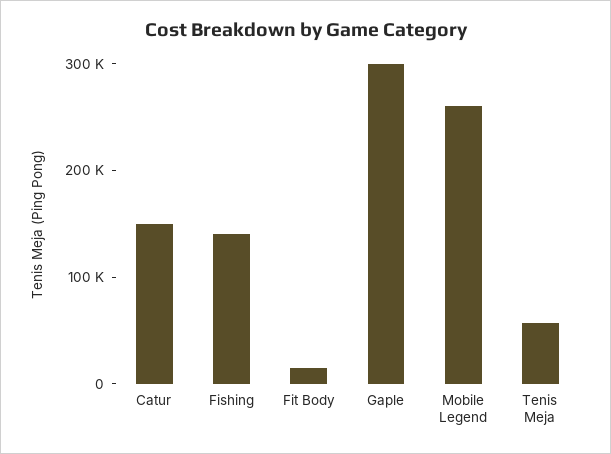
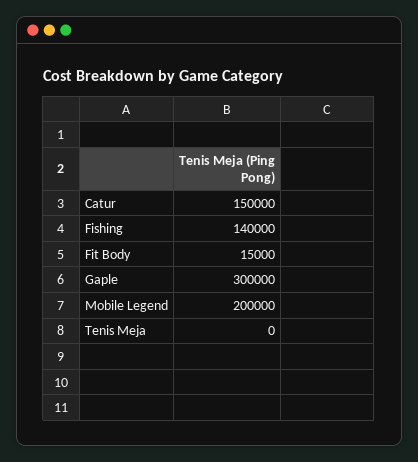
  {
    "Catur": 150000,
    "Fishing": 140000,
    "Fit Body": 15000,
    "Gaple": 300000,
-   "Mobile Legend": 260000,
+   "Mobile Legend": 200000,
-   "Tenis Meja": 60000
+   "Tenis Meja": 0
  }

